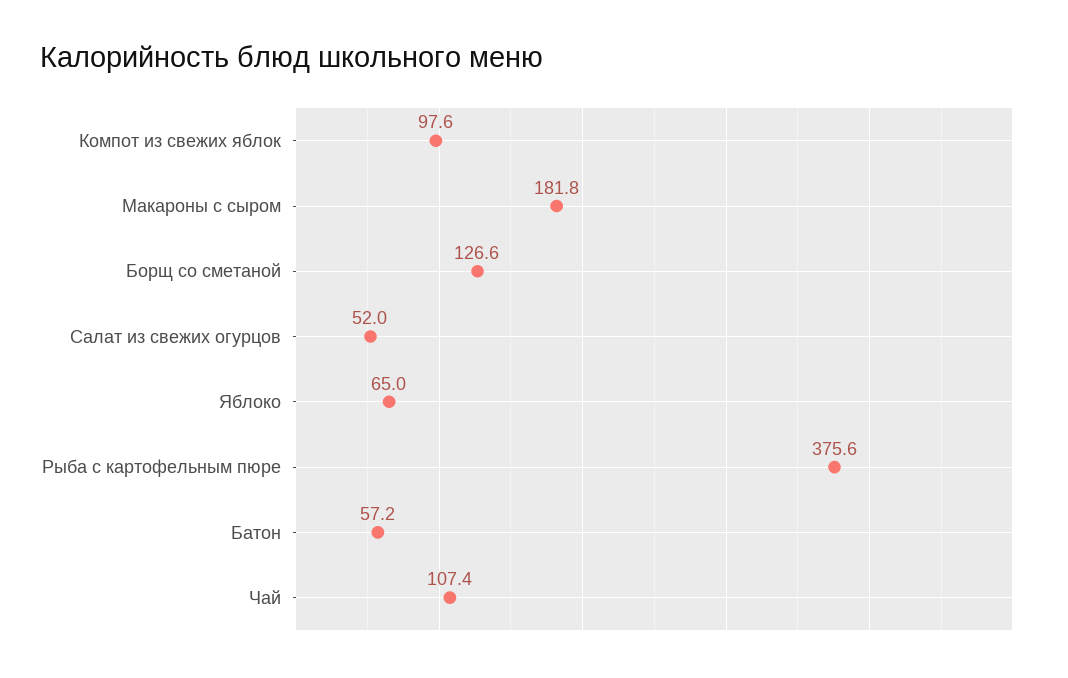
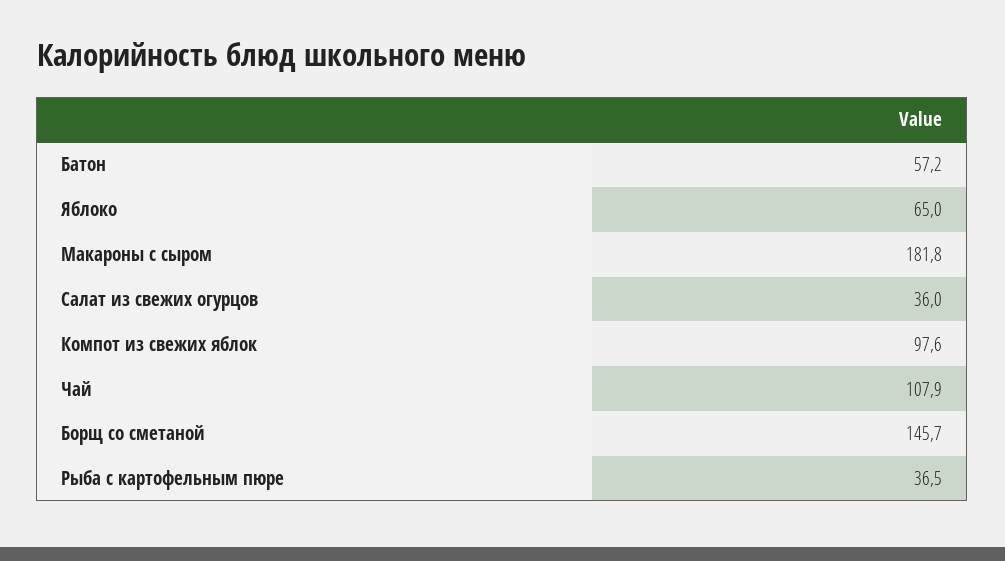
  {
    "Компот из свежих яблок": 97.6,
    "Макароны с сыром": 181.8,
-   "Борщ со сметаной": 126.6,
+   "Борщ со сметаной": 145.7,
-   "Салат из свежих огурцов": 52,
+   "Салат из свежих огурцов": 36,
    "Яблоко": 65,
-   "Рыба с картофельным пюре": 375.6,
+   "Рыба с картофельным пюре": 36.5,
    "Батон": 57.2,
-   "Чай": 107.4
+   "Чай": 107.9
  }

